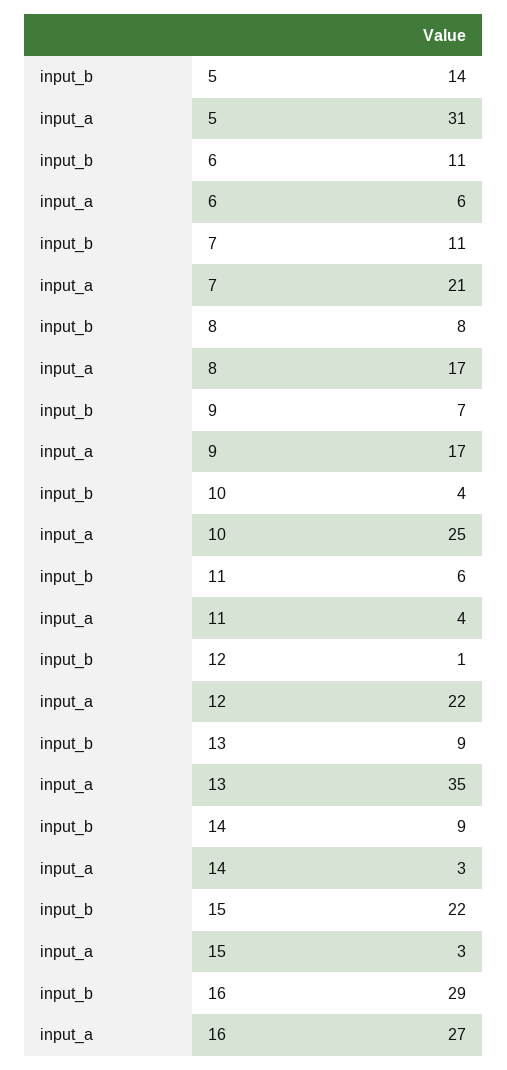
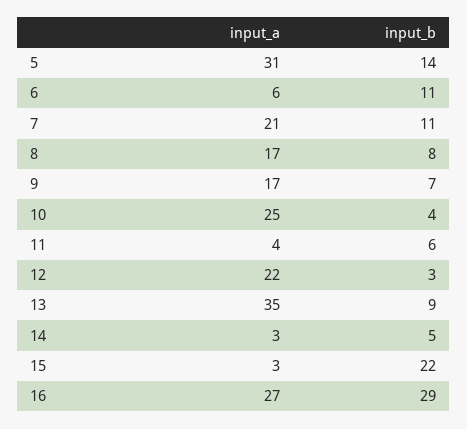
  {
    "input_b": {
      "5": 14,
      "6": 11,
      "7": 11,
      "8": 8,
      "9": 7,
      "10": 4,
      "11": 6,
-     "12": 1,
+     "12": 3,
      "13": 9,
-     "14": 9,
+     "14": 5,
      "15": 22,
      "16": 29
    },
    "input_a": {
      "5": 31,
      "6": 6,
      "7": 21,
      "8": 17,
      "9": 17,
      "10": 25,
      "11": 4,
      "12": 22,
      "13": 35,
      "14": 3,
      "15": 3,
      "16": 27
    }
  }

